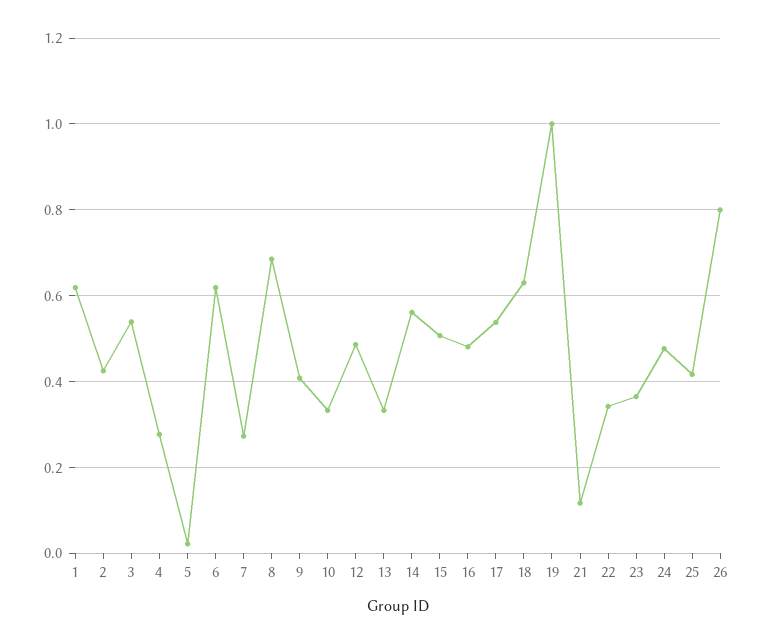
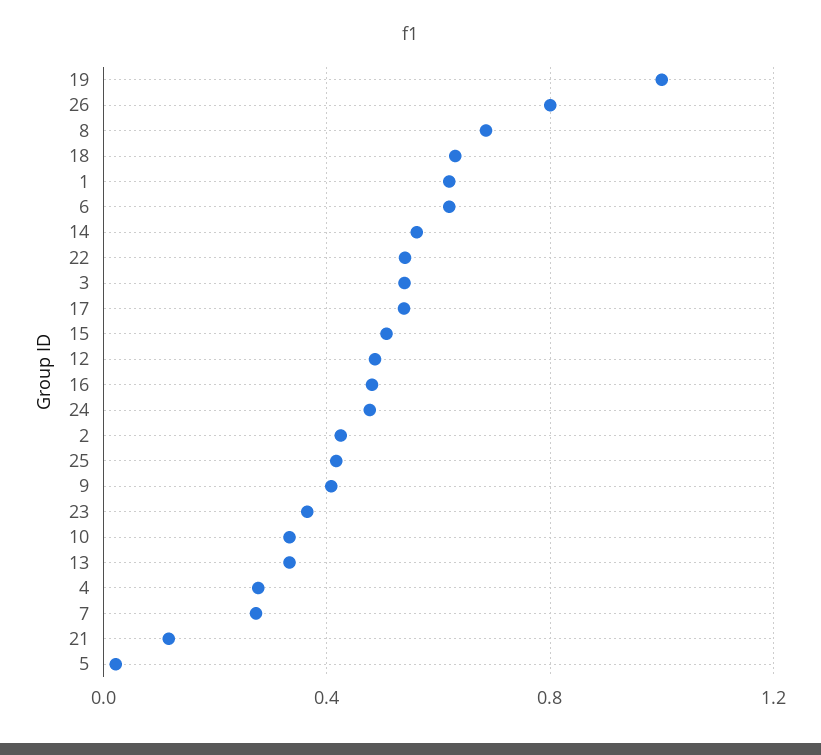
  {
    "1": 0.62,
    "2": 0.42,
    "3": 0.54,
    "4": 0.28,
    "5": 0.02,
    "6": 0.62,
    "7": 0.28,
    "8": 0.68,
    "9": 0.4,
    "10": 0.34,
    "12": 0.48,
    "13": 0.34,
    "14": 0.56,
    "15": 0.5,
    "16": 0.48,
    "17": 0.54,
    "18": 0.64,
    "19": 1,
    "21": 0.12,
-   "22": 0.34,
+   "22": 0.55,
    "23": 0.36,
    "24": 0.48,
    "25": 0.42,
    "26": 0.8
  }

